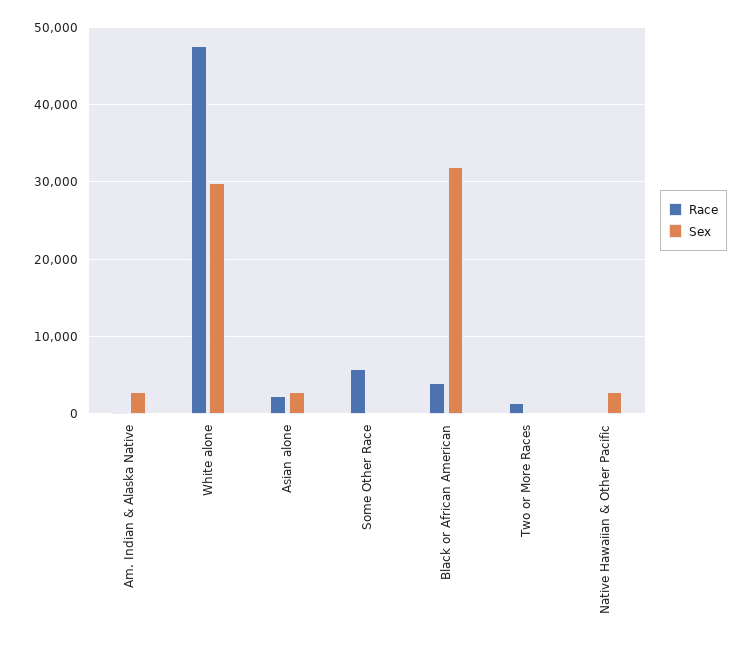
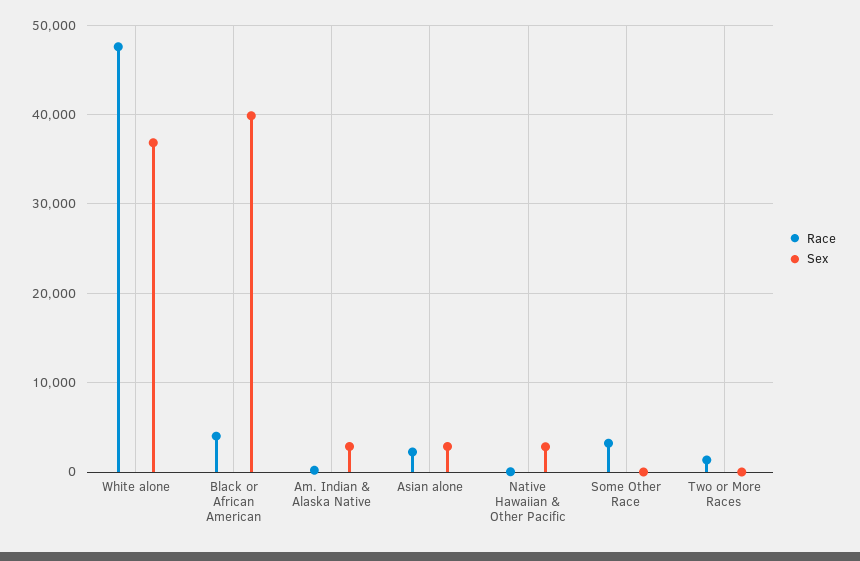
  {
    "Race": {
      "Am. Indian & Alaska Native": 0,
      "White alone": 48000,
      "Asian alone": 2000,
-     "Some Other Race": 6000,
+     "Some Other Race": 3000,
      "Black or African American": 4000,
      "Two or More Races": 1000,
      "Native Hawaiian & Other Pacific": 0
    },
    "Sex": {
      "Am. Indian & Alaska Native": 3000,
-     "White alone": 30000,
+     "White alone": 37000,
      "Asian alone": 3000,
      "Some Other Race": 0,
-     "Black or African American": 32000,
+     "Black or African American": 40000,
      "Two or More Races": 0,
      "Native Hawaiian & Other Pacific": 3000
    }
  }

